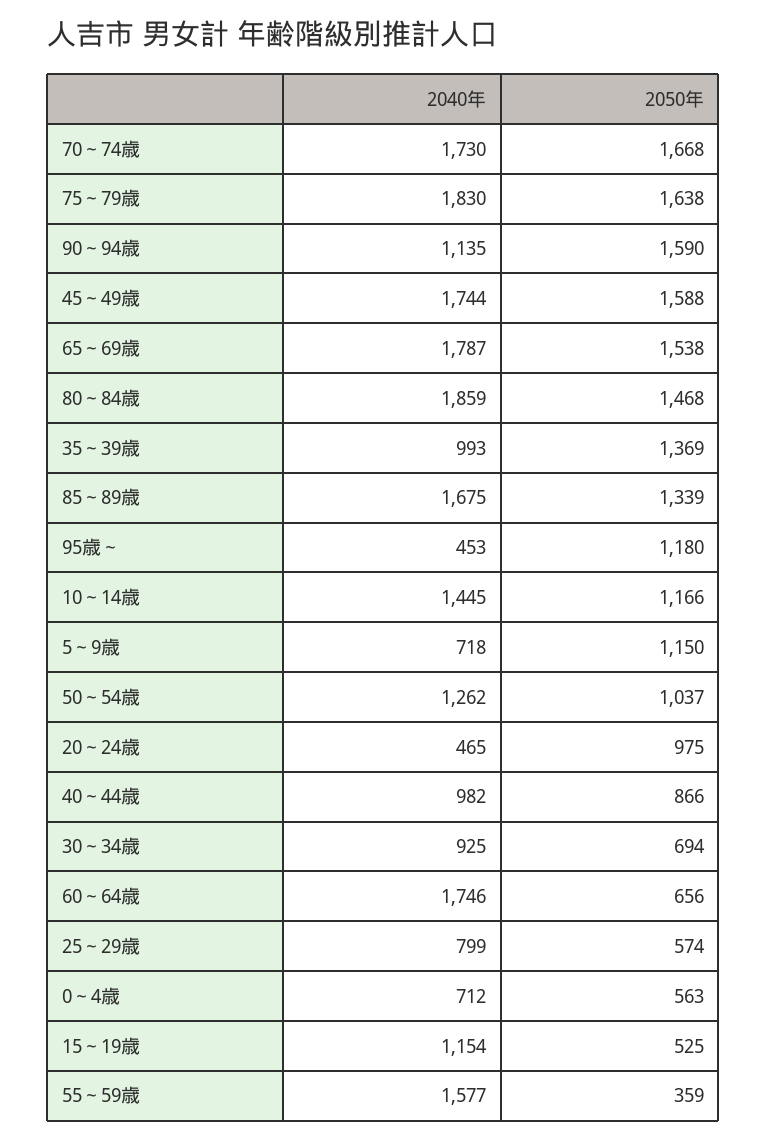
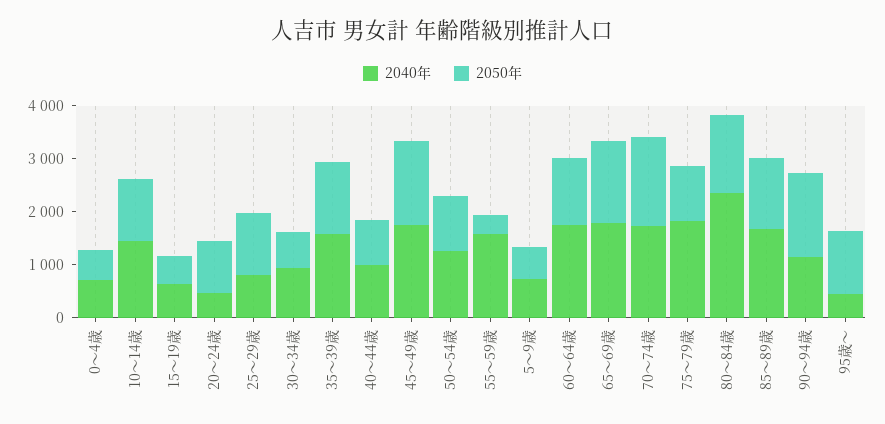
  {
    "2040年": {
      "70～74歳": 1730,
      "75～79歳": 1830,
      "90～94歳": 1135,
      "45～49歳": 1744,
      "65～69歳": 1787,
-     "80～84歳": 1859,
+     "80～84歳": 2400,
-     "35～39歳": 993,
+     "35～39歳": 1600,
      "85～89歳": 1675,
      "95歳～": 453,
      "10～14歳": 1445,
      "5～9歳": 718,
      "50～54歳": 1262,
      "20～24歳": 465,
      "40～44歳": 982,
      "30～34歳": 925,
      "60～64歳": 1746,
      "25～29歳": 799,
      "0～4歳": 712,
-     "15～19歳": 1154,
+     "15～19歳": 600,
      "55～59歳": 1577
    },
    "2050年": {
      "70～74歳": 1668,
-     "75～79歳": 1638,
+     "75～79歳": 1000,
      "90～94歳": 1590,
      "45～49歳": 1588,
      "65～69歳": 1538,
      "80～84歳": 1468,
      "35～39歳": 1369,
      "85～89歳": 1339,
      "95歳～": 1180,
      "10～14歳": 1166,
-     "5～9歳": 1150,
+     "5～9歳": 600,
      "50～54歳": 1037,
      "20～24歳": 975,
      "40～44歳": 866,
      "30～34歳": 694,
-     "60～64歳": 656,
+     "60～64歳": 1200,
-     "25～29歳": 574,
+     "25～29歳": 1200,
      "0～4歳": 563,
      "15～19歳": 525,
      "55～59歳": 359
    }
  }

